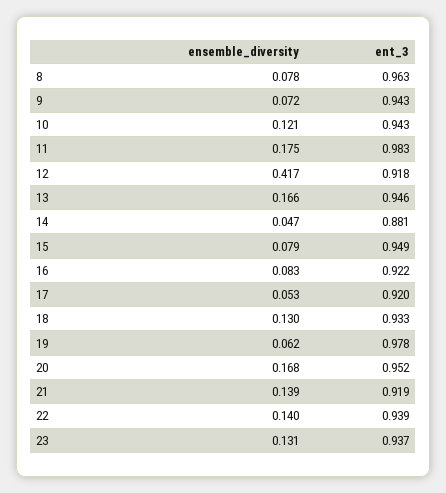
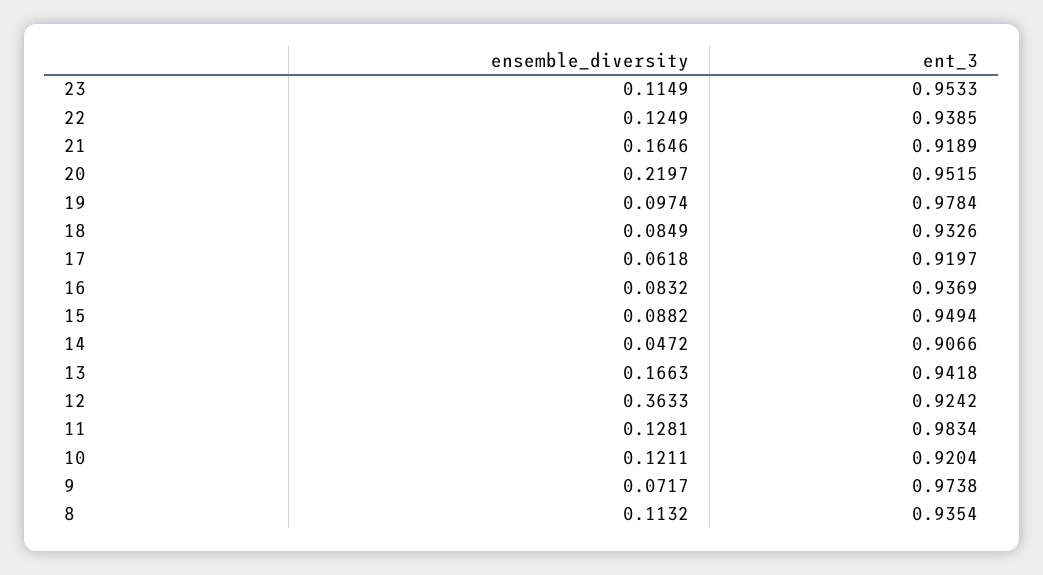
  {
    "ensemble_diversity": {
-     "8": 0.078,
+     "8": 0.1132,
      "9": 0.0717,
      "10": 0.1211,
-     "11": 0.175,
+     "11": 0.1281,
-     "12": 0.417,
+     "12": 0.3633,
      "13": 0.1663,
      "14": 0.0472,
-     "15": 0.079,
+     "15": 0.0882,
      "16": 0.0832,
-     "17": 0.053,
+     "17": 0.0618,
-     "18": 0.13,
+     "18": 0.0849,
-     "19": 0.062,
+     "19": 0.0974,
-     "20": 0.168,
+     "20": 0.2197,
-     "21": 0.139,
+     "21": 0.1646,
-     "22": 0.14,
+     "22": 0.1249,
-     "23": 0.131
+     "23": 0.1149
    },
    "ent_3": {
-     "8": 0.963,
+     "8": 0.9354,
-     "9": 0.943,
+     "9": 0.9738,
-     "10": 0.943,
+     "10": 0.9204,
      "11": 0.9834,
-     "12": 0.918,
+     "12": 0.9242,
-     "13": 0.946,
+     "13": 0.9418,
-     "14": 0.881,
+     "14": 0.9066,
      "15": 0.9494,
-     "16": 0.922,
+     "16": 0.9369,
      "17": 0.9197,
      "18": 0.9326,
      "19": 0.9784,
      "20": 0.9515,
      "21": 0.9189,
      "22": 0.9385,
-     "23": 0.937
+     "23": 0.9533
    }
  }

